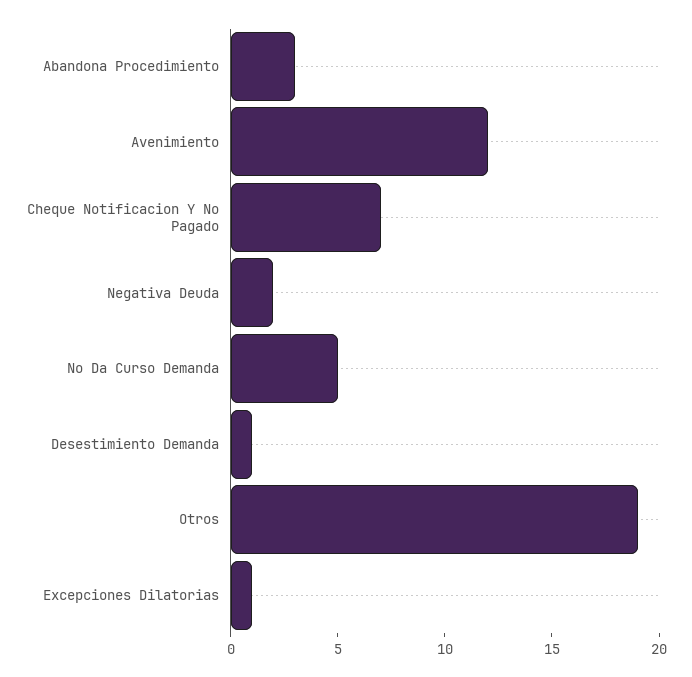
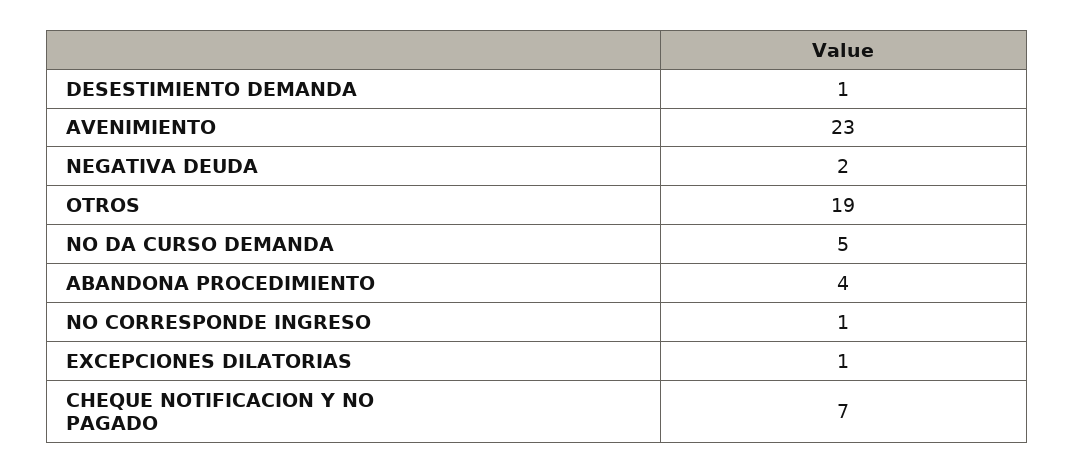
  {
-   "Abandona Procedimiento": 3,
+   "Abandona Procedimiento": 4,
-   "Avenimiento": 12,
+   "Avenimiento": 23,
    "Cheque Notificacion Y No Pagado": 7,
    "Negativa Deuda": 2,
    "No Da Curso Demanda": 5,
    "Desestimiento Demanda": 1,
    "Otros": 19,
-   "Excepciones Dilatorias": 1
+   "Excepciones Dilatorias": 1,
+   "NO CORRESPONDE INGRESO": 1
  }

